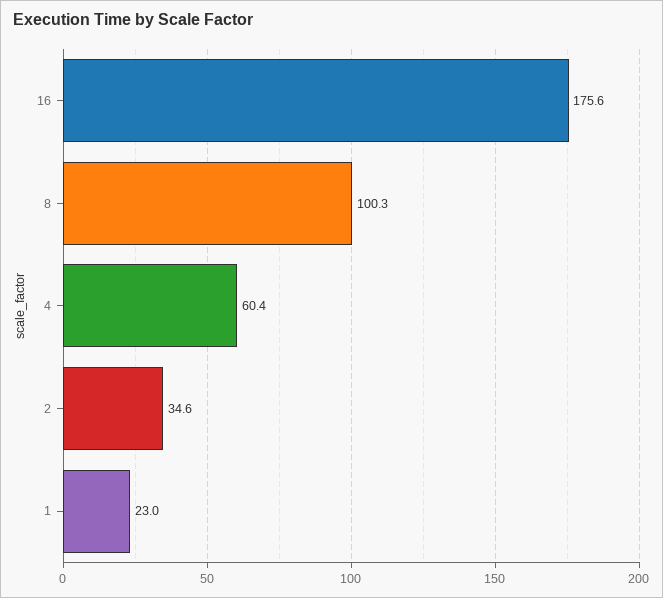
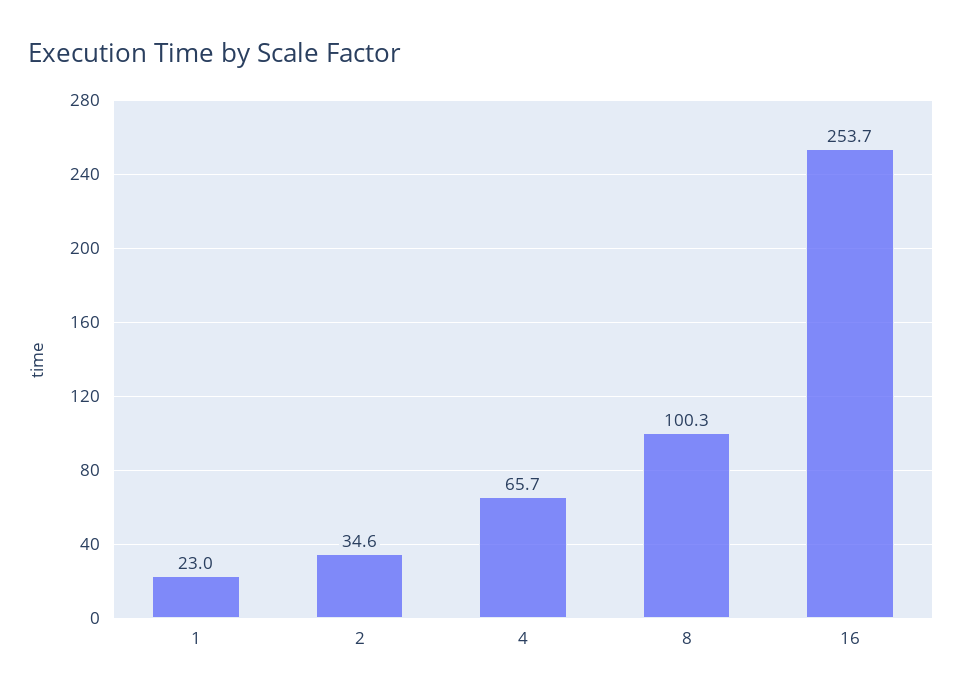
  {
-   "16": 175.6,
+   "16": 253.7,
    "8": 100.3,
-   "4": 60.4,
+   "4": 65.7,
    "2": 34.6,
    "1": 23
  }

